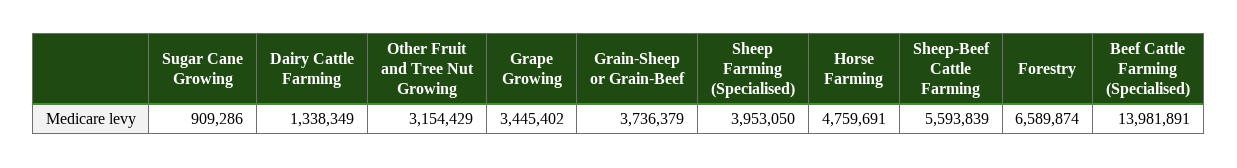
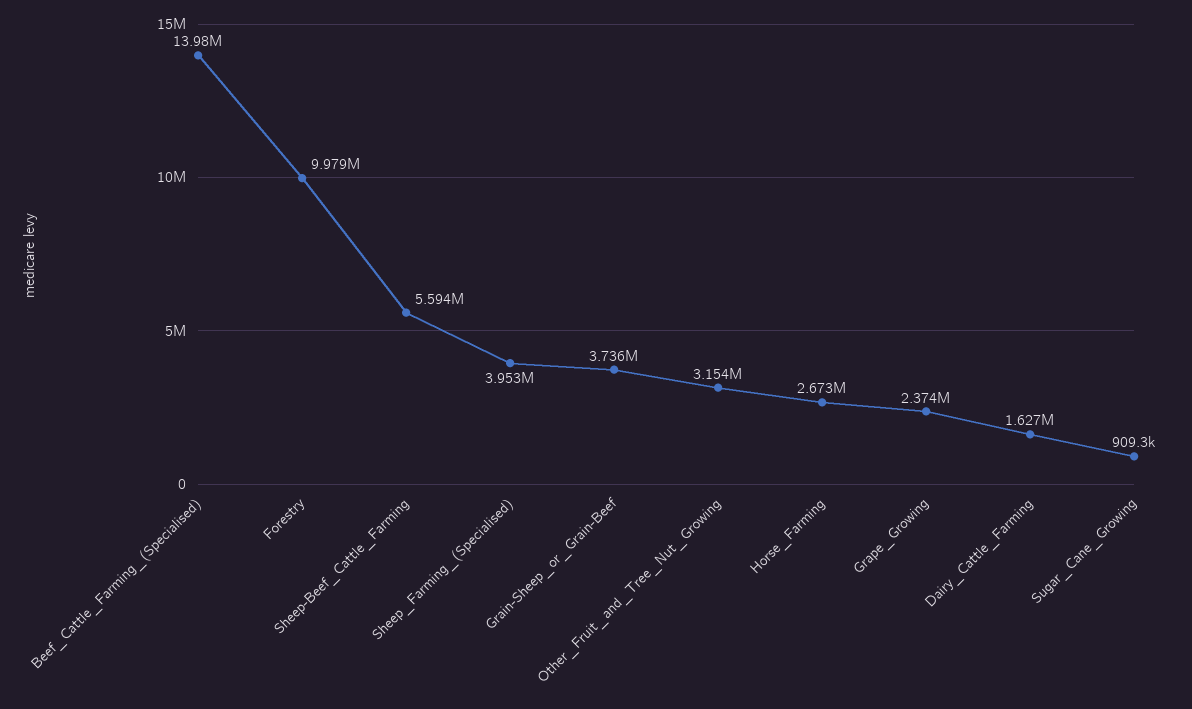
  {
    "Sugar Cane Growing": 909286,
-   "Dairy Cattle Farming": 1338349,
+   "Dairy Cattle Farming": 1627000,
    "Other Fruit and Tree Nut Growing": 3154429,
-   "Grape Growing": 3445402,
+   "Grape Growing": 2374000,
    "Grain-Sheep or Grain-Beef": 3736379,
    "Sheep Farming (Specialised)": 3953050,
-   "Horse Farming": 4759691,
+   "Horse Farming": 2673000,
    "Sheep-Beef Cattle Farming": 5593839,
-   "Forestry": 6589874,
+   "Forestry": 9979000,
    "Beef Cattle Farming (Specialised)": 13981891
  }

